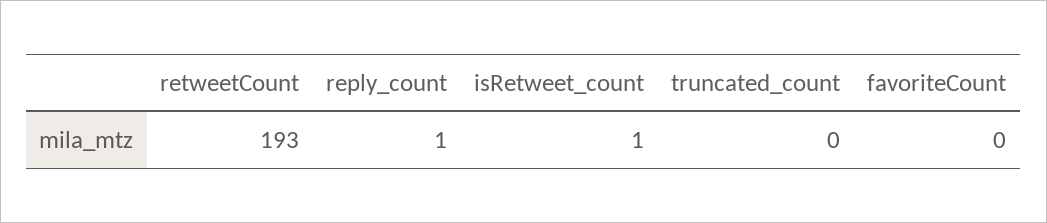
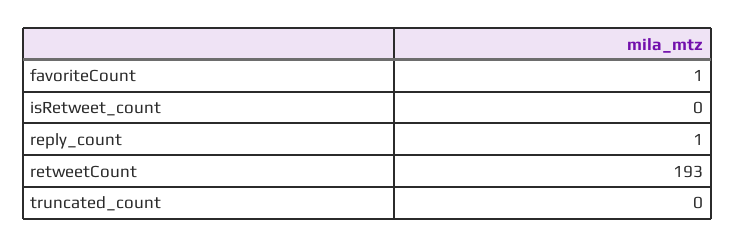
  {
    "retweetCount": 193,
    "reply_count": 1,
-   "isRetweet_count": 1,
+   "isRetweet_count": 0,
    "truncated_count": 0,
-   "favoriteCount": 0
+   "favoriteCount": 1
  }

